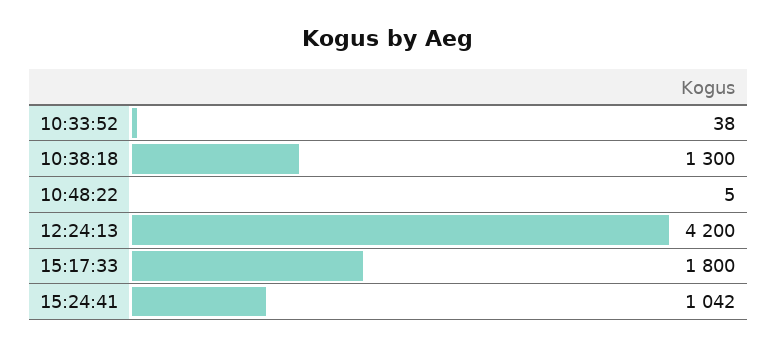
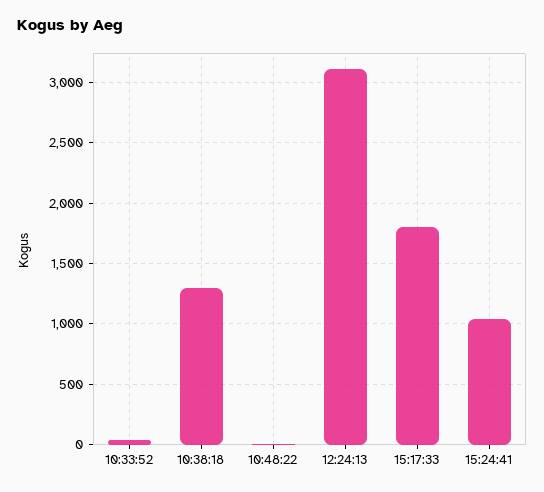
  {
    "10:33:52": 38,
    "10:38:18": 1300,
    "10:48:22": 5,
-   "12:24:13": 4200,
+   "12:24:13": 3100,
    "15:17:33": 1800,
    "15:24:41": 1042
  }

